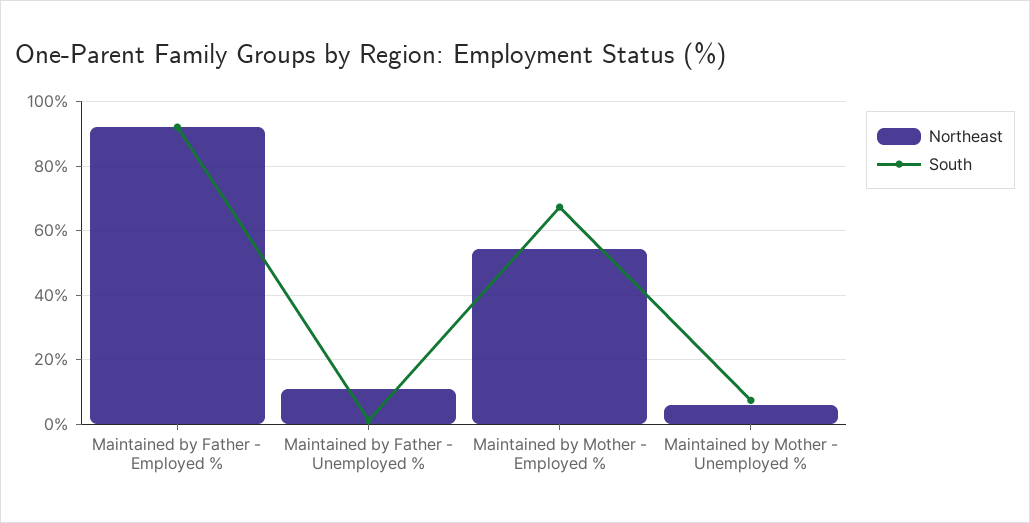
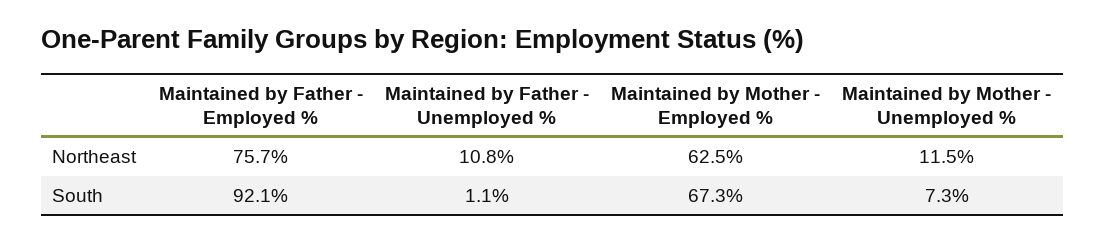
  {
    "Northeast": {
-     "Maintained by Father - Employed %": 92,
+     "Maintained by Father - Employed %": 75.7,
      "Maintained by Father - Unemployed %": 10.8,
-     "Maintained by Mother - Employed %": 54,
+     "Maintained by Mother - Employed %": 62.5,
-     "Maintained by Mother - Unemployed %": 6
+     "Maintained by Mother - Unemployed %": 11.5
    },
    "South": {
      "Maintained by Father - Employed %": 92.1,
      "Maintained by Father - Unemployed %": 1.1,
      "Maintained by Mother - Employed %": 67.3,
      "Maintained by Mother - Unemployed %": 7.3
    }
  }

